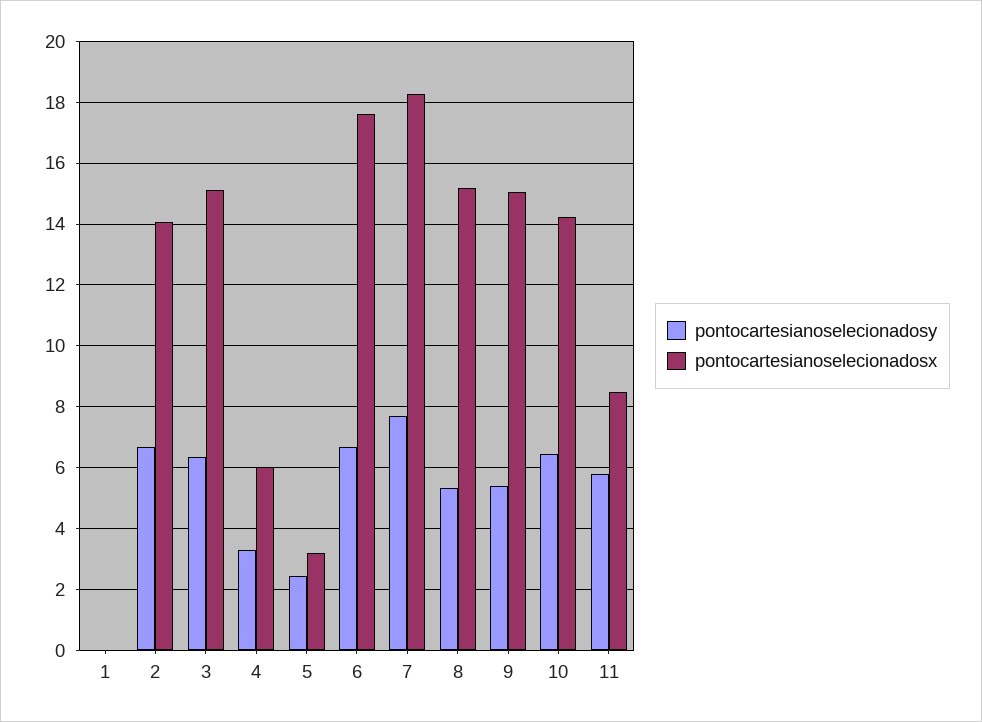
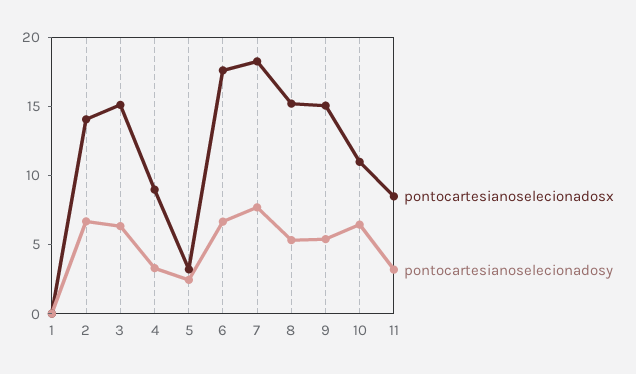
  {
    "pontocartesianoselecionadosy": {
      "1": 0,
      "2": 6.6,
      "3": 6.4,
      "4": 3.4,
      "5": 2.4,
      "6": 6.6,
      "7": 7.6,
      "8": 5.4,
      "9": 5.4,
      "10": 6.4,
-     "11": 5.8
+     "11": 3
    },
    "pontocartesianoselecionadosx": {
      "1": 0,
      "2": 14,
      "3": 15.2,
-     "4": 6,
+     "4": 9,
      "5": 3.2,
      "6": 17.6,
      "7": 18.2,
      "8": 15.2,
      "9": 15,
-     "10": 14.2,
+     "10": 11,
      "11": 8.4
    }
  }

